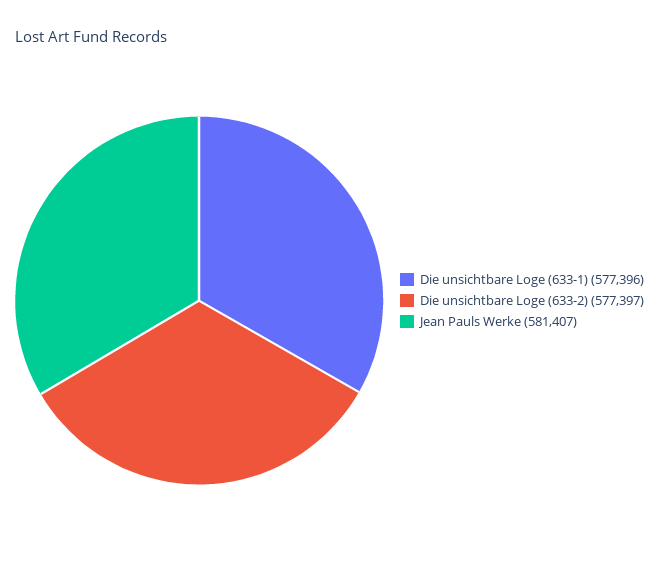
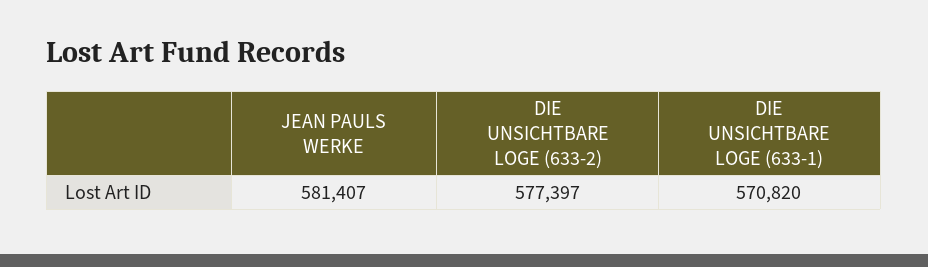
  {
-   "Die unsichtbare Loge (633-1)": 577396,
+   "Die unsichtbare Loge (633-1)": 570820,
    "Die unsichtbare Loge (633-2)": 577397,
    "Jean Pauls Werke": 581407
  }

